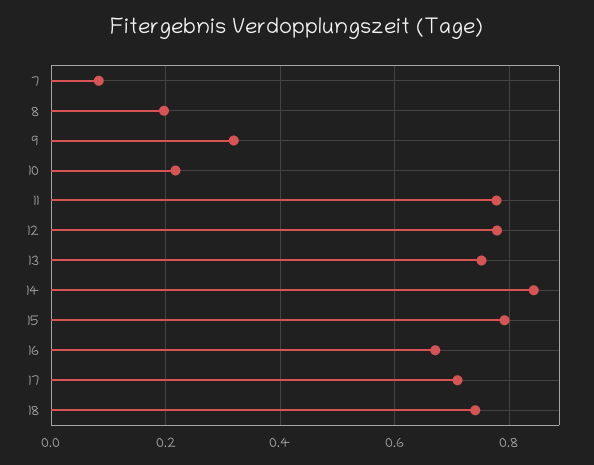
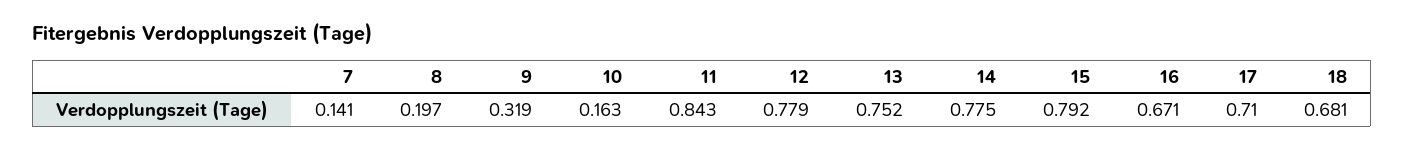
  {
-   "7": 0.08,
+   "7": 0.141,
    "8": 0.197,
    "9": 0.319,
-   "10": 0.22,
+   "10": 0.163,
-   "11": 0.78,
+   "11": 0.843,
    "12": 0.779,
    "13": 0.752,
-   "14": 0.84,
+   "14": 0.775,
    "15": 0.792,
    "16": 0.671,
    "17": 0.71,
-   "18": 0.74
+   "18": 0.681
  }

